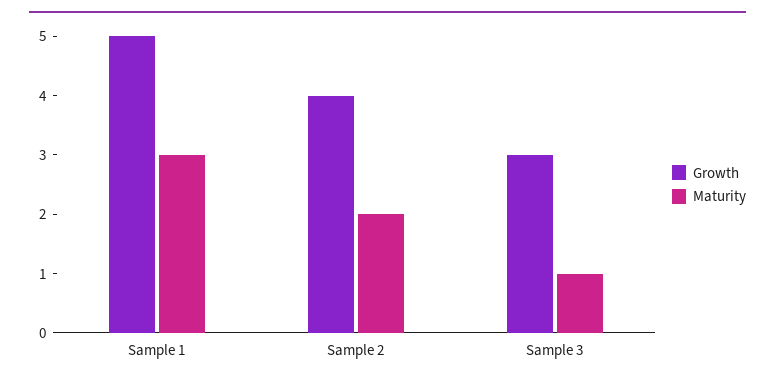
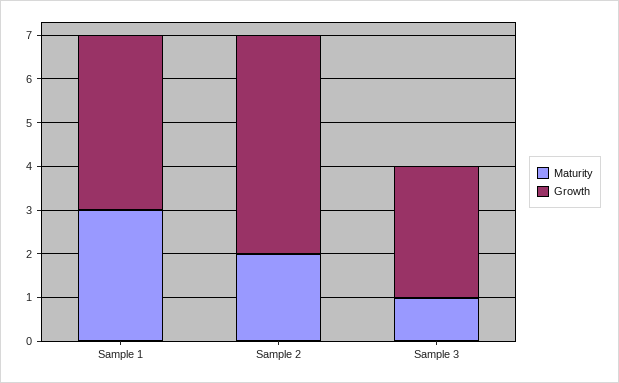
  {
    "Growth": {
-     "Sample 1": 5,
+     "Sample 1": 4,
-     "Sample 2": 4,
+     "Sample 2": 5,
      "Sample 3": 3
    },
    "Maturity": {
      "Sample 1": 3,
      "Sample 2": 2,
      "Sample 3": 1
    }
  }

